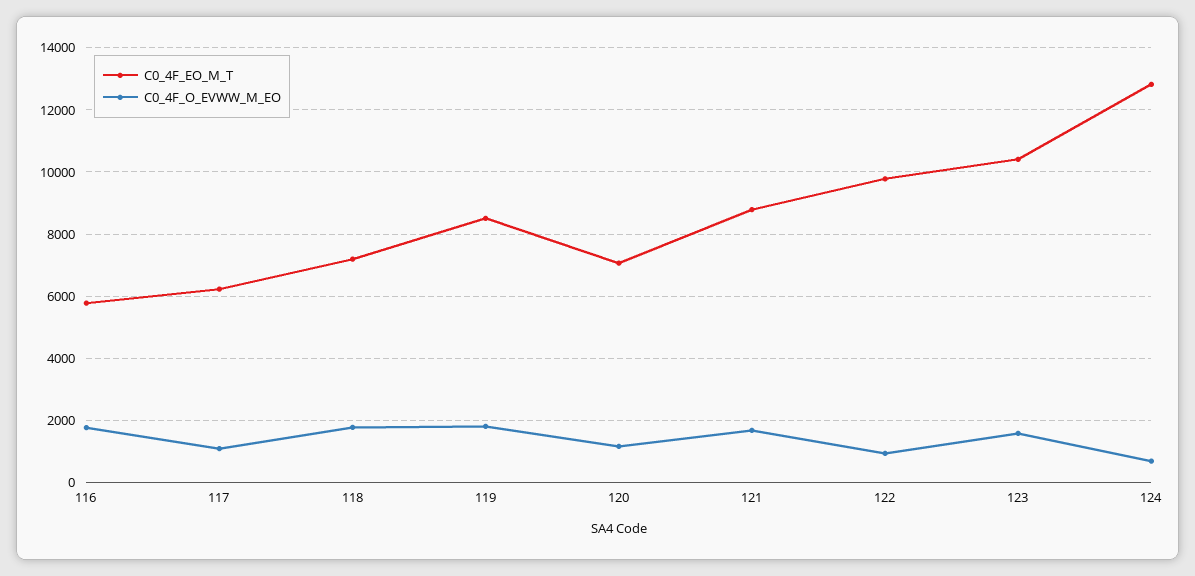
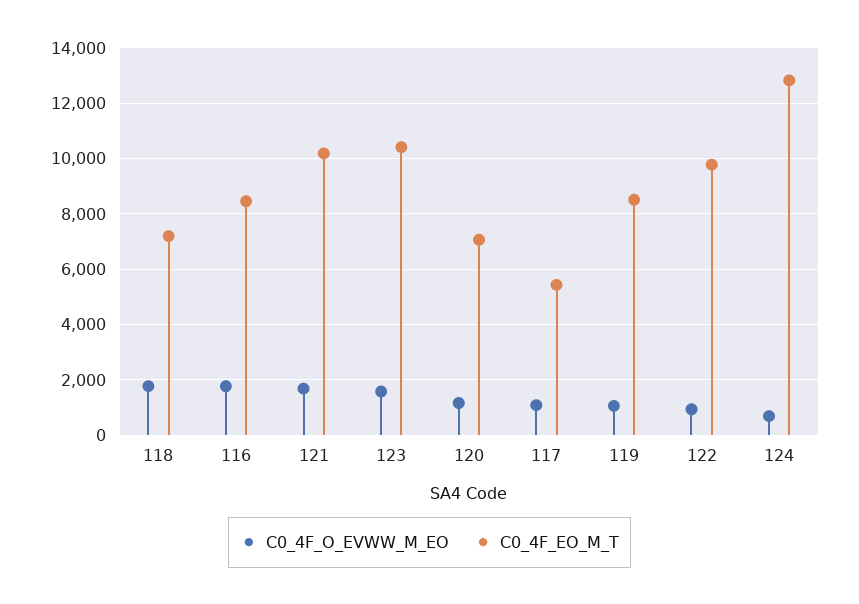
  {
    "C0_4F_EO_M_T": {
-     "116": 5800,
+     "116": 8500,
-     "117": 6200,
+     "117": 5500,
      "118": 7200,
      "119": 8600,
      "120": 7000,
-     "121": 8800,
+     "121": 10250,
      "122": 9800,
      "123": 10400,
      "124": 12800
    },
    "C0_4F_O_EVWW_M_EO": {
      "116": 1800,
      "117": 1000,
      "118": 1800,
-     "119": 1800,
+     "119": 1000,
      "120": 1200,
      "121": 1600,
      "122": 1000,
      "123": 1600,
      "124": 600
    }
  }

